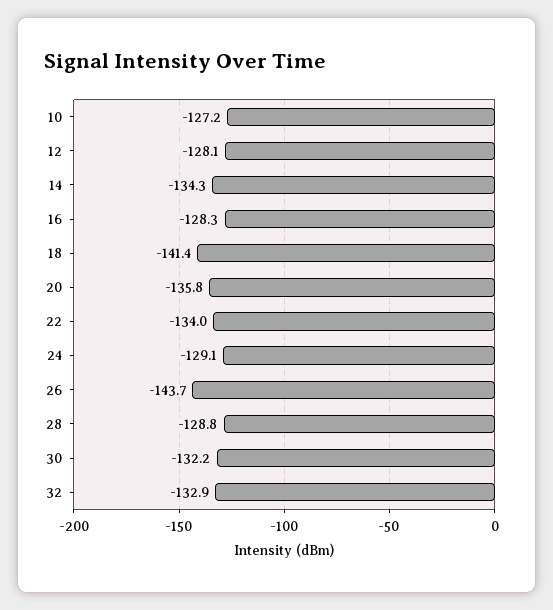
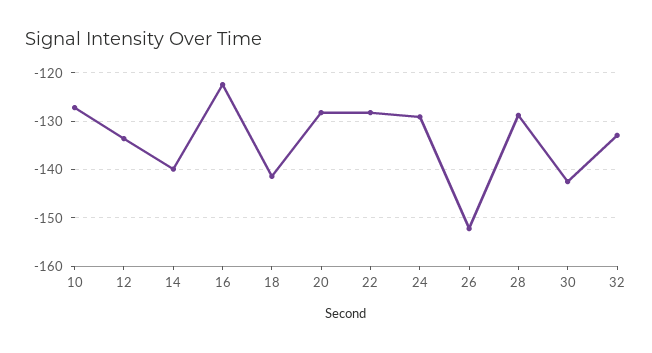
  {
    "10": -127.2,
-   "12": -128.1,
+   "12": -134,
-   "14": -134.3,
+   "14": -140,
-   "16": -128.3,
+   "16": -122,
    "18": -141.4,
-   "20": -135.8,
+   "20": -128,
-   "22": -134,
+   "22": -128,
    "24": -129.1,
-   "26": -143.7,
+   "26": -152,
    "28": -128.8,
-   "30": -132.2,
+   "30": -142,
    "32": -132.9
  }

